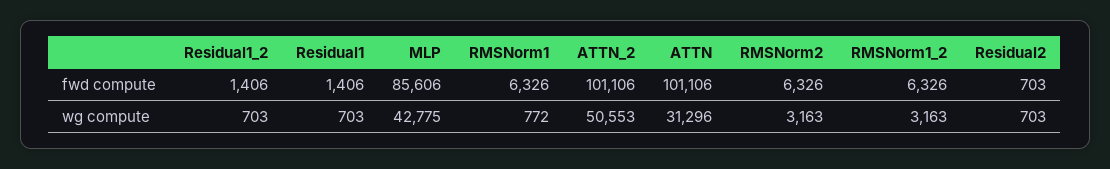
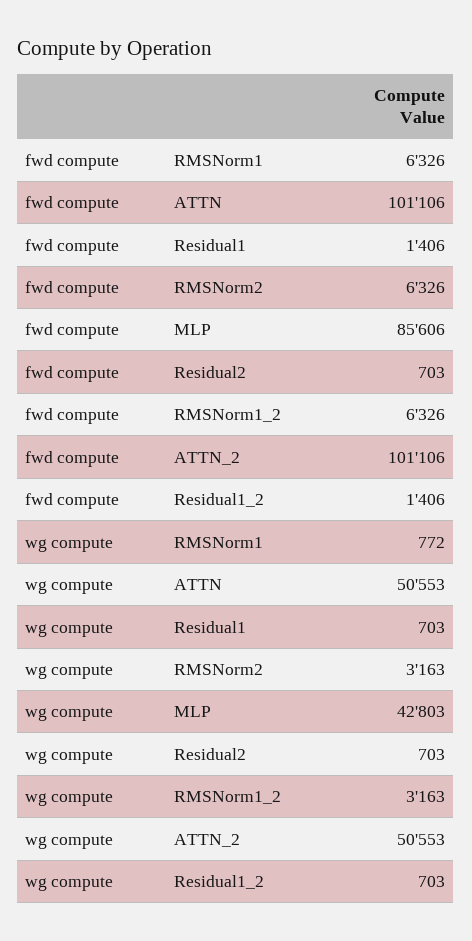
  {
    "Residual1_2": {
      "fwd compute": 1406,
      "wg compute": 703
    },
    "Residual1": {
      "fwd compute": 1406,
      "wg compute": 703
    },
    "MLP": {
      "fwd compute": 85606,
-     "wg compute": 42775
+     "wg compute": 42803
    },
    "RMSNorm1": {
      "fwd compute": 6326,
      "wg compute": 772
    },
    "ATTN_2": {
      "fwd compute": 101106,
      "wg compute": 50553
    },
    "ATTN": {
      "fwd compute": 101106,
-     "wg compute": 31296
+     "wg compute": 50553
    },
    "RMSNorm2": {
      "fwd compute": 6326,
      "wg compute": 3163
    },
    "RMSNorm1_2": {
      "fwd compute": 6326,
      "wg compute": 3163
    },
    "Residual2": {
      "fwd compute": 703,
      "wg compute": 703
    }
  }

